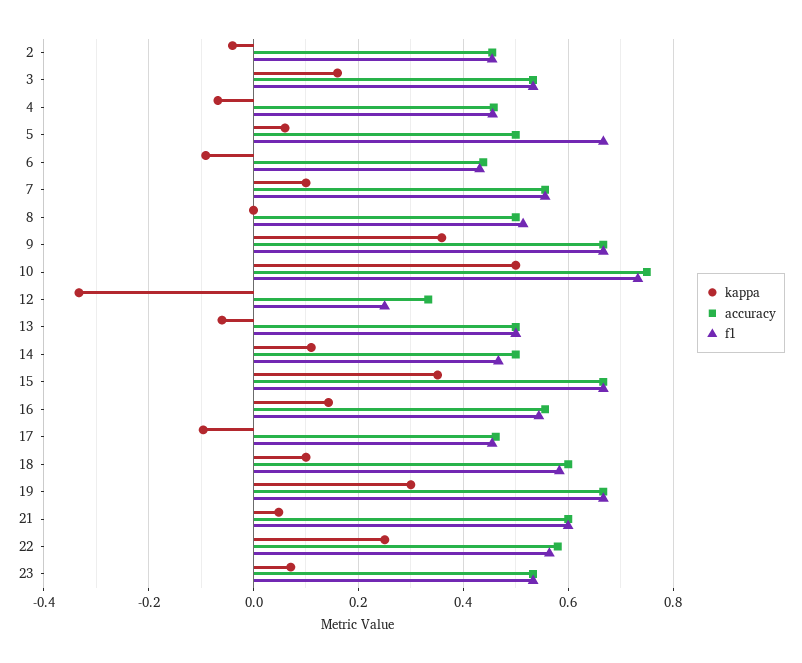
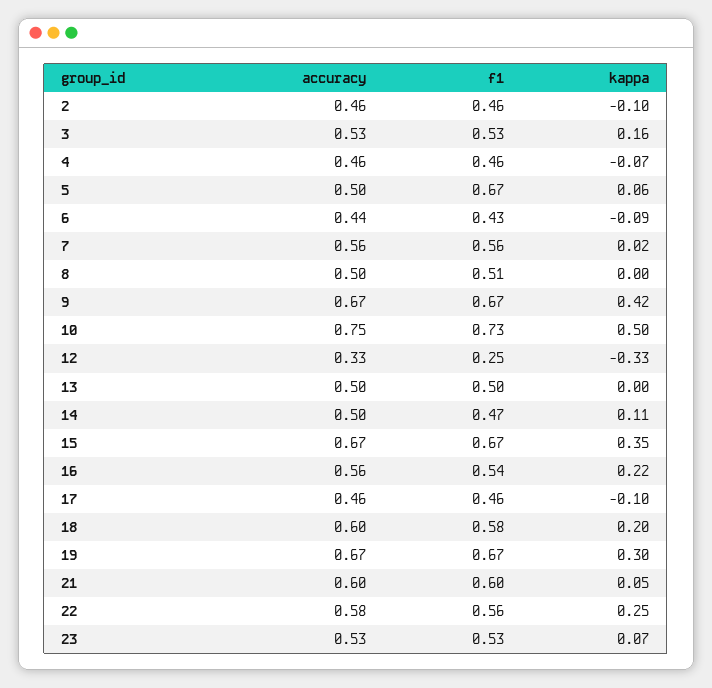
  {
    "kappa": {
-     "2": -0.04,
+     "2": -0.1,
      "3": 0.16,
      "4": -0.07,
      "5": 0.06,
      "6": -0.09,
-     "7": 0.1,
+     "7": 0.02,
      "8": 0,
-     "9": 0.36,
+     "9": 0.42,
      "10": 0.5,
      "12": -0.33,
-     "13": -0.06,
+     "13": 0,
      "14": 0.11,
      "15": 0.35,
-     "16": 0.14,
+     "16": 0.22,
      "17": -0.1,
-     "18": 0.1,
+     "18": 0.2,
      "19": 0.3,
      "21": 0.05,
      "22": 0.25,
      "23": 0.07
    },
    "accuracy": {
      "2": 0.46,
      "3": 0.53,
      "4": 0.46,
      "5": 0.5,
      "6": 0.44,
      "7": 0.56,
      "8": 0.5,
      "9": 0.67,
      "10": 0.75,
      "12": 0.33,
      "13": 0.5,
      "14": 0.5,
      "15": 0.67,
      "16": 0.56,
      "17": 0.46,
      "18": 0.6,
      "19": 0.67,
      "21": 0.6,
      "22": 0.58,
      "23": 0.53
    },
    "f1": {
      "2": 0.46,
      "3": 0.53,
      "4": 0.46,
      "5": 0.67,
      "6": 0.43,
      "7": 0.56,
      "8": 0.51,
      "9": 0.67,
      "10": 0.73,
      "12": 0.25,
      "13": 0.5,
      "14": 0.47,
      "15": 0.67,
      "16": 0.54,
      "17": 0.46,
      "18": 0.58,
      "19": 0.67,
      "21": 0.6,
      "22": 0.56,
      "23": 0.53
    }
  }

